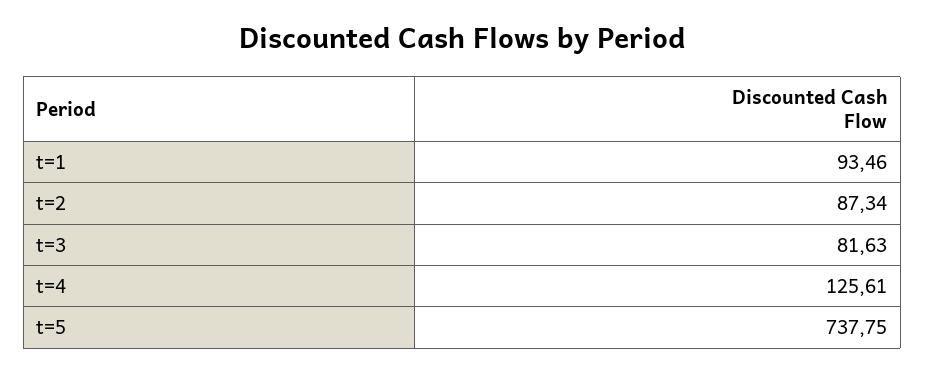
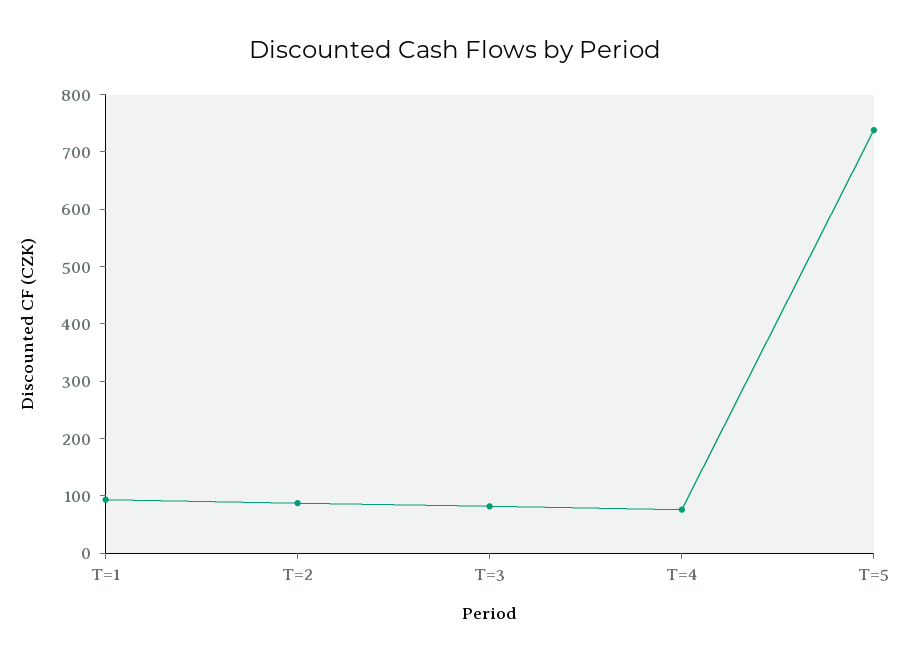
  {
    "t=1": 93.46,
    "t=2": 87.34,
    "t=3": 81.63,
-   "t=4": 125.61,
+   "t=4": 80,
    "t=5": 737.75
  }

